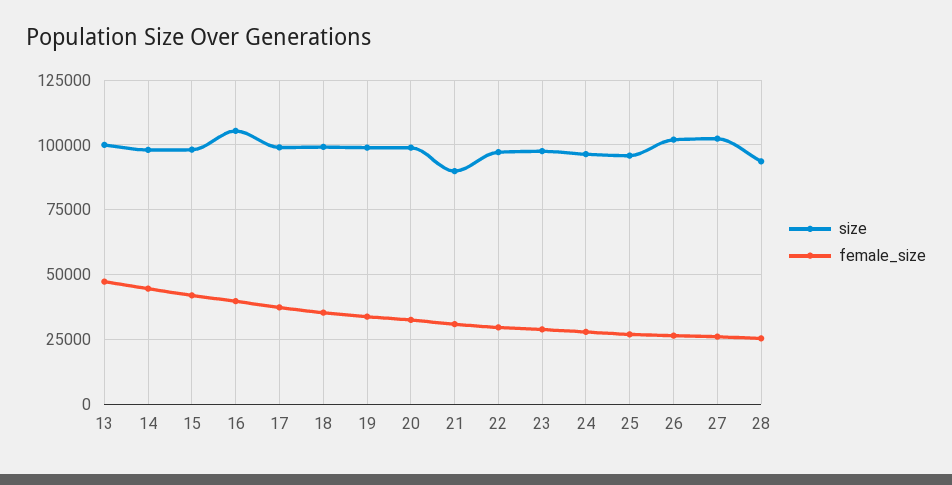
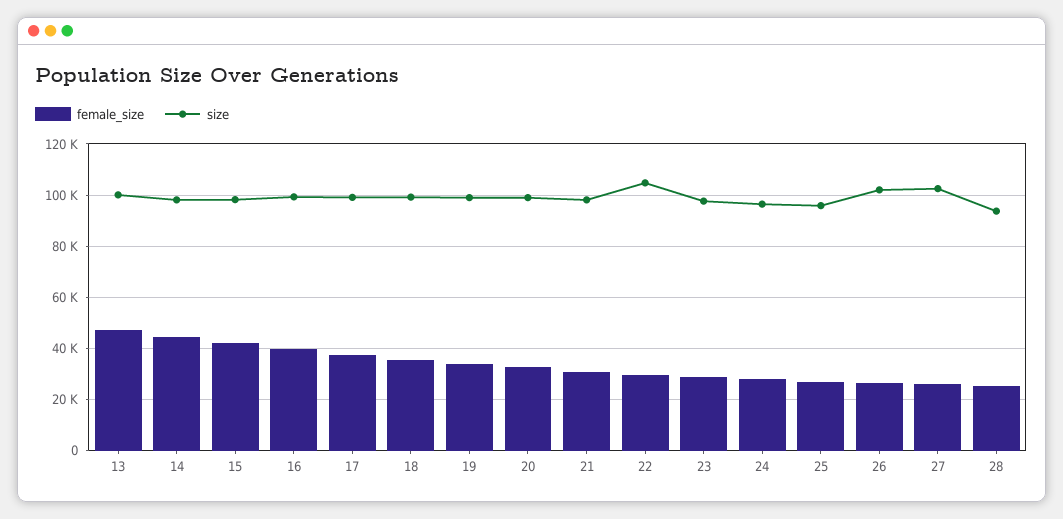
  {
    "size": {
      "13": 100000,
      "14": 97500,
      "15": 97500,
-     "16": 105000,
+     "16": 100000,
      "17": 100000,
      "18": 100000,
      "19": 100000,
      "20": 100000,
-     "21": 90000,
+     "21": 97500,
-     "22": 97500,
+     "22": 105000,
      "23": 97500,
      "24": 97500,
      "25": 95000,
      "26": 102500,
      "27": 102500,
      "28": 92500
    },
    "female_size": {
      "13": 47500,
      "14": 45000,
      "15": 42500,
      "16": 40000,
      "17": 37500,
      "18": 35000,
      "19": 35000,
      "20": 32500,
      "21": 30000,
      "22": 30000,
      "23": 30000,
      "24": 27500,
      "25": 27500,
      "26": 27500,
      "27": 25000,
      "28": 25000
    }
  }

